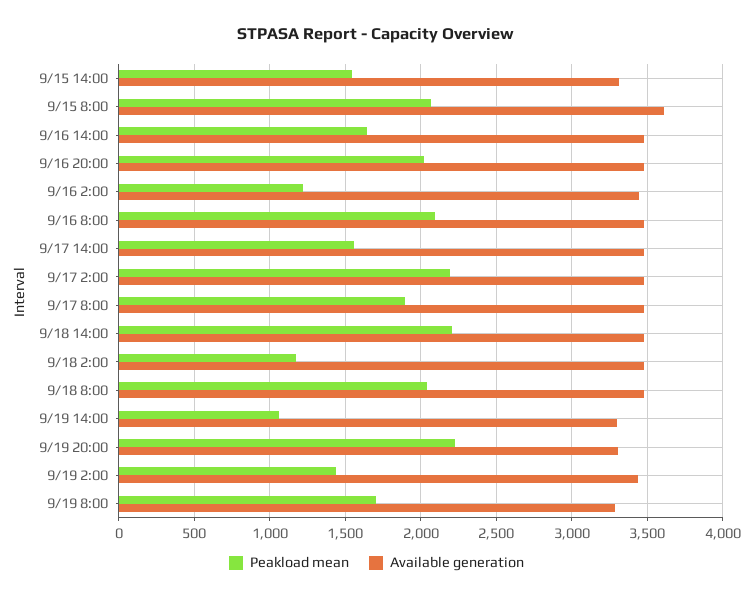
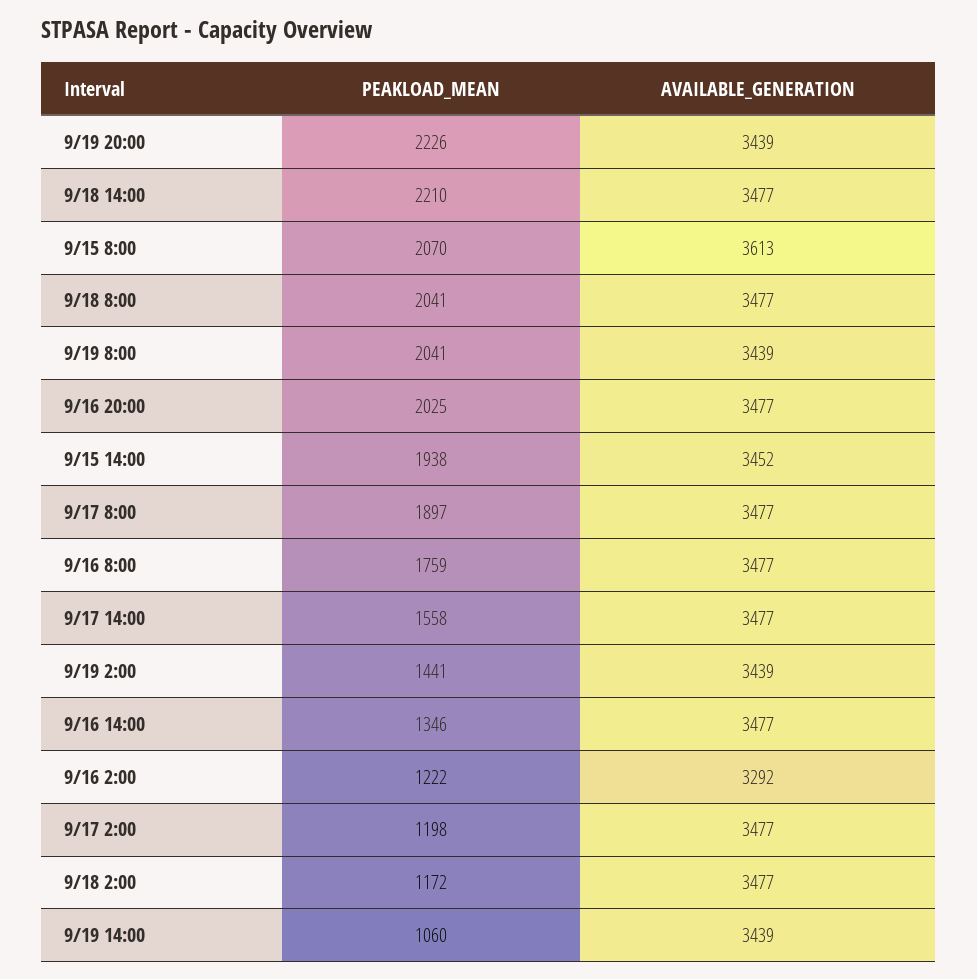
  {
    "Peakload mean": {
-     "9/15 14:00": 1550,
+     "9/15 14:00": 1938,
      "9/15 8:00": 2070,
-     "9/16 14:00": 1650,
+     "9/16 14:00": 1346,
      "9/16 20:00": 2025,
      "9/16 2:00": 1222,
-     "9/16 8:00": 2100,
+     "9/16 8:00": 1759,
      "9/17 14:00": 1558,
-     "9/17 2:00": 2200,
+     "9/17 2:00": 1198,
      "9/17 8:00": 1897,
      "9/18 14:00": 2210,
      "9/18 2:00": 1172,
      "9/18 8:00": 2041,
      "9/19 14:00": 1060,
      "9/19 20:00": 2226,
      "9/19 2:00": 1441,
-     "9/19 8:00": 1700
+     "9/19 8:00": 2041
    },
    "Available generation": {
-     "9/15 14:00": 3300,
+     "9/15 14:00": 3452,
      "9/15 8:00": 3613,
      "9/16 14:00": 3477,
      "9/16 20:00": 3477,
-     "9/16 2:00": 3450,
+     "9/16 2:00": 3292,
      "9/16 8:00": 3477,
      "9/17 14:00": 3477,
      "9/17 2:00": 3477,
      "9/17 8:00": 3477,
      "9/18 14:00": 3477,
      "9/18 2:00": 3477,
      "9/18 8:00": 3477,
-     "9/19 14:00": 3300,
+     "9/19 14:00": 3439,
-     "9/19 20:00": 3300,
+     "9/19 20:00": 3439,
      "9/19 2:00": 3439,
-     "9/19 8:00": 3300
+     "9/19 8:00": 3439
    }
  }

